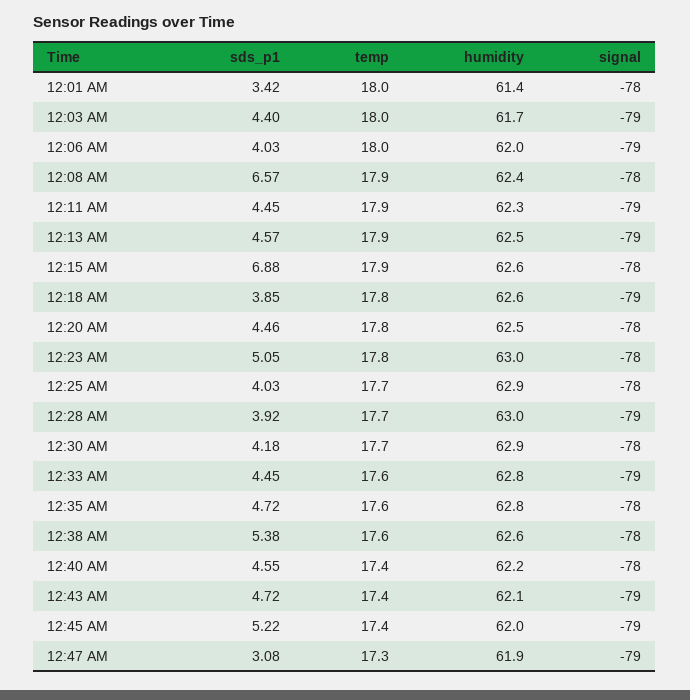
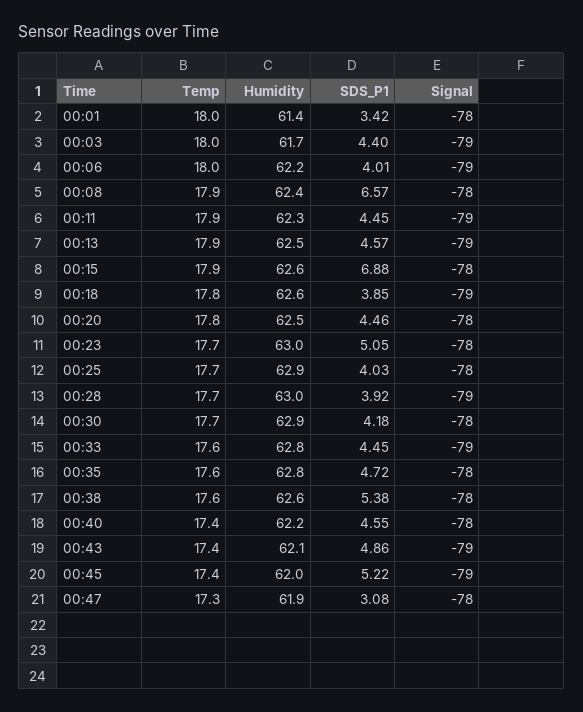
  {
    "sds_p1": {
      "12:01 AM": 3.42,
      "12:03 AM": 4.4,
-     "12:06 AM": 4.03,
+     "12:06 AM": 4.01,
      "12:08 AM": 6.57,
      "12:11 AM": 4.45,
      "12:13 AM": 4.57,
      "12:15 AM": 6.88,
      "12:18 AM": 3.85,
      "12:20 AM": 4.46,
      "12:23 AM": 5.05,
      "12:25 AM": 4.03,
      "12:28 AM": 3.92,
      "12:30 AM": 4.18,
      "12:33 AM": 4.45,
      "12:35 AM": 4.72,
      "12:38 AM": 5.38,
      "12:40 AM": 4.55,
-     "12:43 AM": 4.72,
+     "12:43 AM": 4.86,
      "12:45 AM": 5.22,
      "12:47 AM": 3.08
    },
    "temp": {
      "12:01 AM": 18,
      "12:03 AM": 18,
      "12:06 AM": 18,
      "12:08 AM": 17.9,
      "12:11 AM": 17.9,
      "12:13 AM": 17.9,
      "12:15 AM": 17.9,
      "12:18 AM": 17.8,
      "12:20 AM": 17.8,
-     "12:23 AM": 17.8,
+     "12:23 AM": 17.7,
      "12:25 AM": 17.7,
      "12:28 AM": 17.7,
      "12:30 AM": 17.7,
      "12:33 AM": 17.6,
      "12:35 AM": 17.6,
      "12:38 AM": 17.6,
      "12:40 AM": 17.4,
      "12:43 AM": 17.4,
      "12:45 AM": 17.4,
      "12:47 AM": 17.3
    },
    "humidity": {
      "12:01 AM": 61.4,
      "12:03 AM": 61.7,
-     "12:06 AM": 62,
+     "12:06 AM": 62.2,
      "12:08 AM": 62.4,
      "12:11 AM": 62.3,
      "12:13 AM": 62.5,
      "12:15 AM": 62.6,
      "12:18 AM": 62.6,
      "12:20 AM": 62.5,
      "12:23 AM": 63,
      "12:25 AM": 62.9,
      "12:28 AM": 63,
      "12:30 AM": 62.9,
      "12:33 AM": 62.8,
      "12:35 AM": 62.8,
      "12:38 AM": 62.6,
      "12:40 AM": 62.2,
      "12:43 AM": 62.1,
      "12:45 AM": 62,
      "12:47 AM": 61.9
    },
    "signal": {
      "12:01 AM": -78,
      "12:03 AM": -79,
      "12:06 AM": -79,
      "12:08 AM": -78,
      "12:11 AM": -79,
      "12:13 AM": -79,
      "12:15 AM": -78,
      "12:18 AM": -79,
      "12:20 AM": -78,
      "12:23 AM": -78,
      "12:25 AM": -78,
      "12:28 AM": -79,
      "12:30 AM": -78,
      "12:33 AM": -79,
      "12:35 AM": -78,
      "12:38 AM": -78,
      "12:40 AM": -78,
      "12:43 AM": -79,
      "12:45 AM": -79,
-     "12:47 AM": -79
+     "12:47 AM": -78
    }
  }

